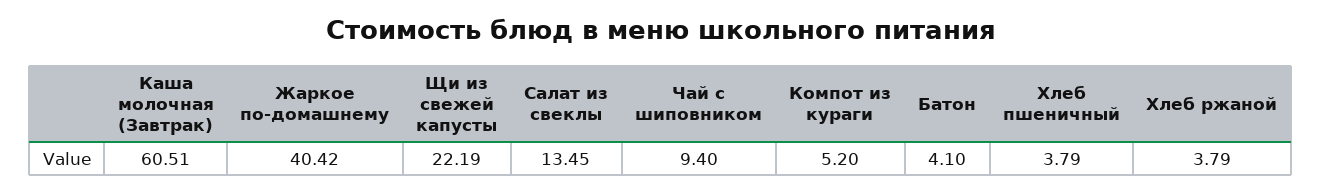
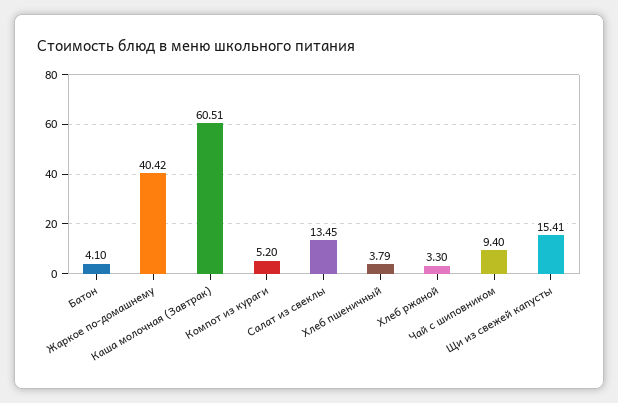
  {
    "Каша молочная (Завтрак)": 60.51,
    "Жаркое по-домашнему": 40.42,
-   "Щи из свежей капусты": 22.19,
+   "Щи из свежей капусты": 15.41,
    "Салат из свеклы": 13.45,
    "Чай с шиповником": 9.4,
    "Компот из кураги": 5.2,
    "Батон": 4.1,
    "Хлеб пшеничный": 3.79,
-   "Хлеб ржаной": 3.79
+   "Хлеб ржаной": 3.3
  }

